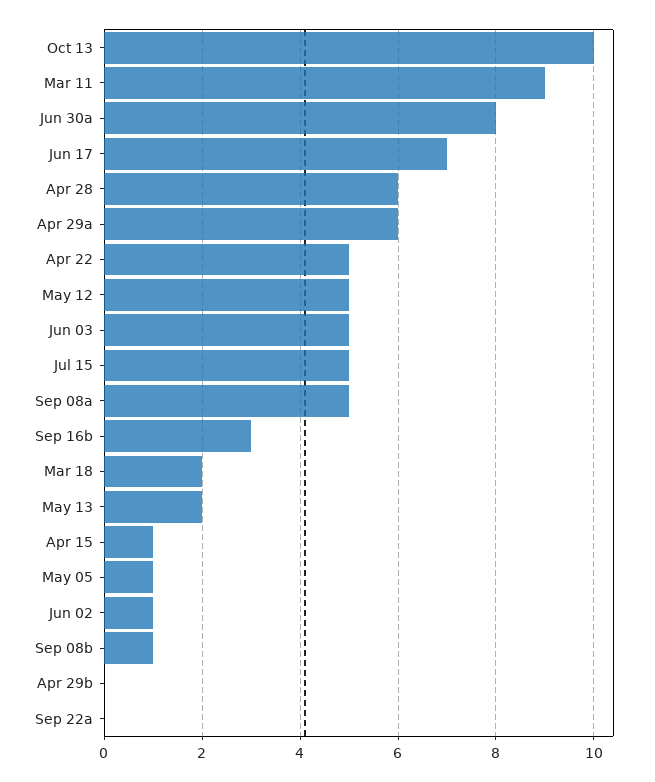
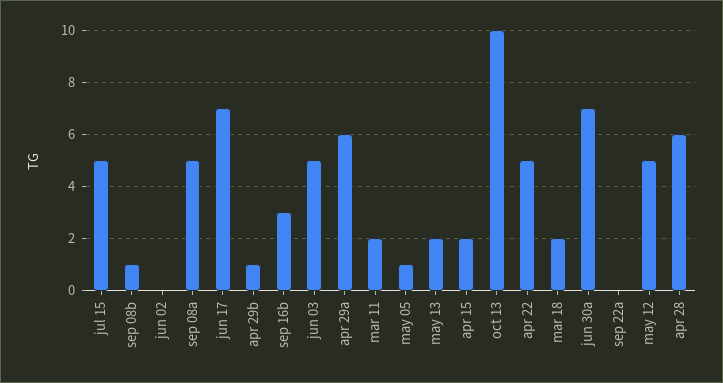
  {
    "Oct 13": 10,
-   "Mar 11": 9,
+   "Mar 11": 2,
-   "Jun 30a": 8,
+   "Jun 30a": 7,
    "Jun 17": 7,
    "Apr 28": 6,
    "Apr 29a": 6,
    "Apr 22": 5,
    "May 12": 5,
    "Jun 03": 5,
    "Jul 15": 5,
    "Sep 08a": 5,
    "Sep 16b": 3,
    "Mar 18": 2,
    "May 13": 2,
-   "Apr 15": 1,
+   "Apr 15": 2,
    "May 05": 1,
-   "Jun 02": 1,
+   "Jun 02": 0,
    "Sep 08b": 1,
-   "Apr 29b": 0,
+   "Apr 29b": 1,
    "Sep 22a": 0
  }

